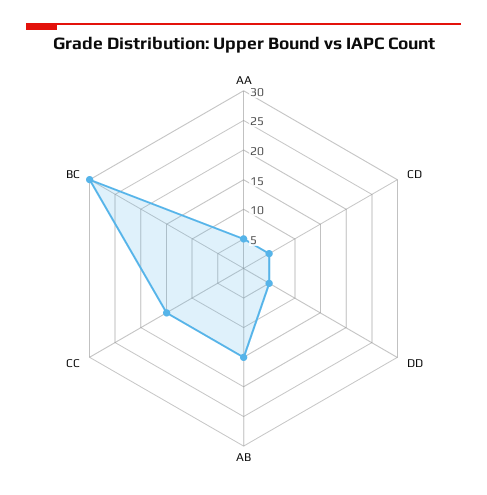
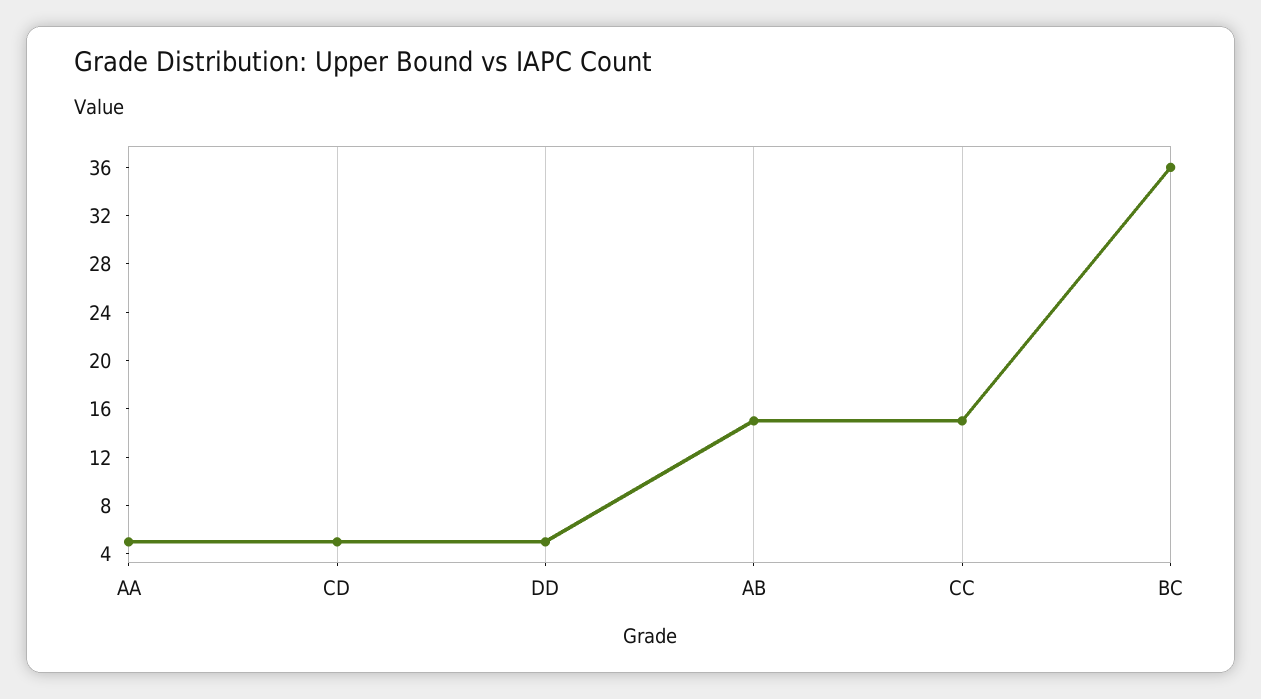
  {
    "AA": 5,
    "CD": 5,
    "DD": 5,
    "AB": 15,
    "CC": 15,
-   "BC": 30
+   "BC": 36
  }

